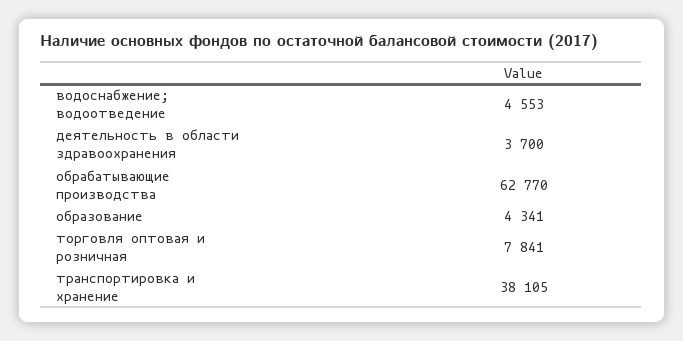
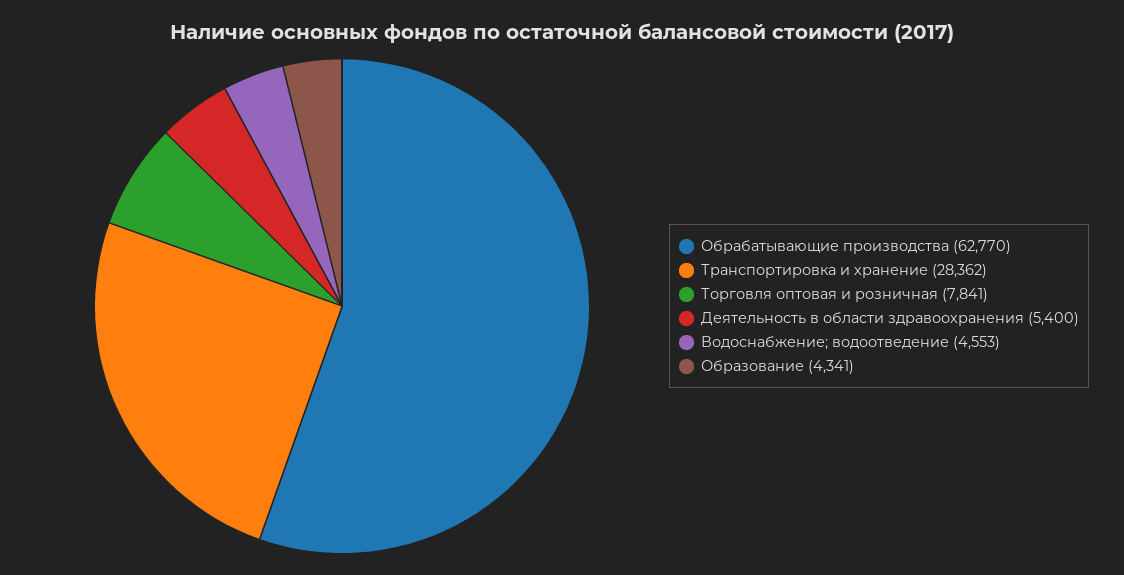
  {
    "водоснабжение; водоотведение": 4553,
-   "деятельность в области здравоохранения": 3700,
+   "деятельность в области здравоохранения": 5400,
    "обрабатывающие производства": 62770,
    "образование": 4341,
    "торговля оптовая и розничная": 7841,
-   "транспортировка и хранение": 38105
+   "транспортировка и хранение": 28362
  }

